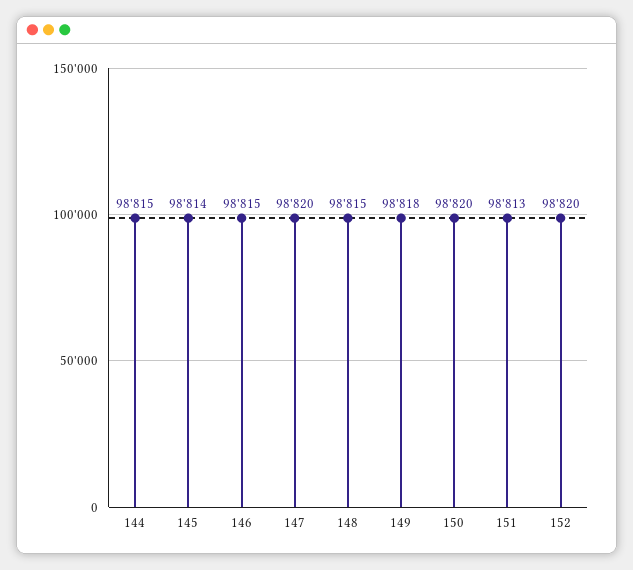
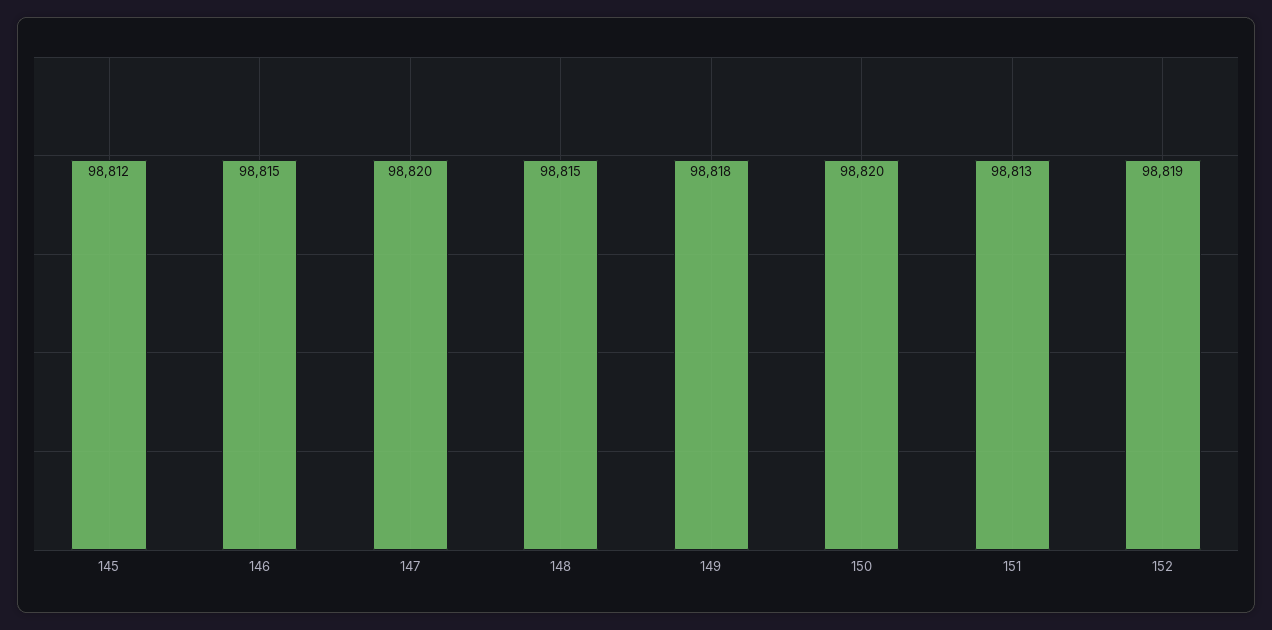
  {
-   "144": 98815,
-   "145": 98814,
+   "145": 98812,
    "146": 98815,
    "147": 98820,
    "148": 98815,
    "149": 98818,
    "150": 98820,
    "151": 98813,
-   "152": 98820
+   "152": 98819
  }

